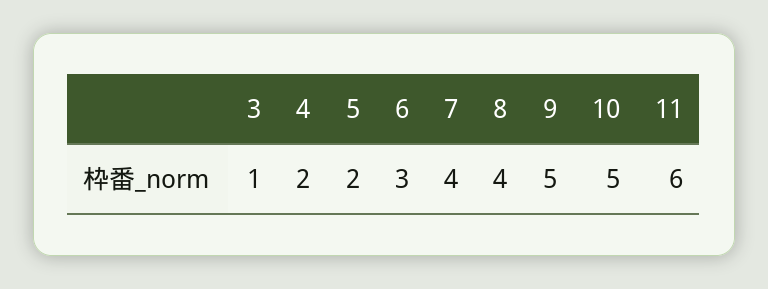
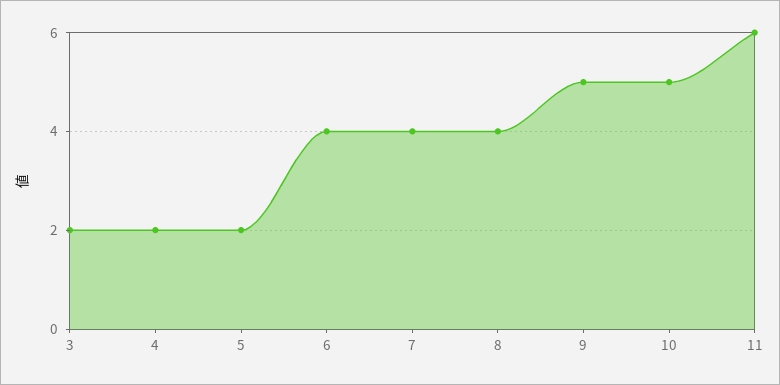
  {
-   "3": 1,
+   "3": 2,
    "4": 2,
    "5": 2,
-   "6": 3,
+   "6": 4,
    "7": 4,
    "8": 4,
    "9": 5,
    "10": 5,
    "11": 6
  }

